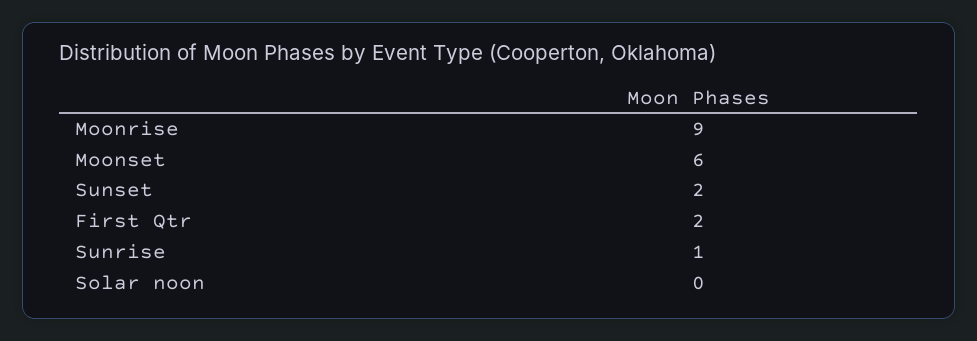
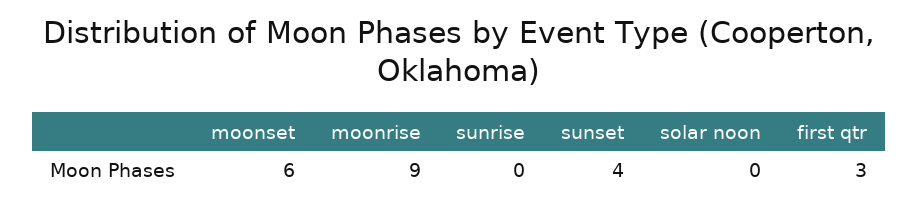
  {
    "Moonrise": 9,
    "Moonset": 6,
-   "Sunset": 2,
+   "Sunset": 4,
-   "First Qtr": 2,
+   "First Qtr": 3,
-   "Sunrise": 1,
+   "Sunrise": 0,
    "Solar noon": 0
  }

